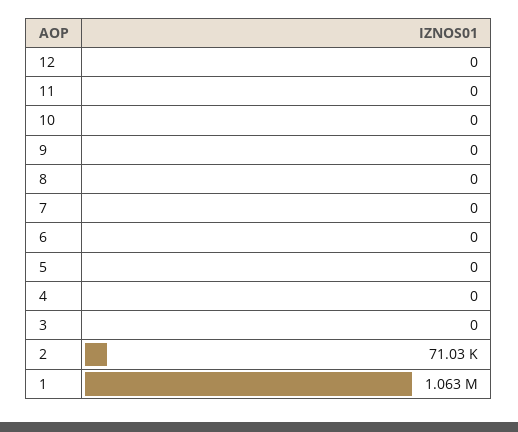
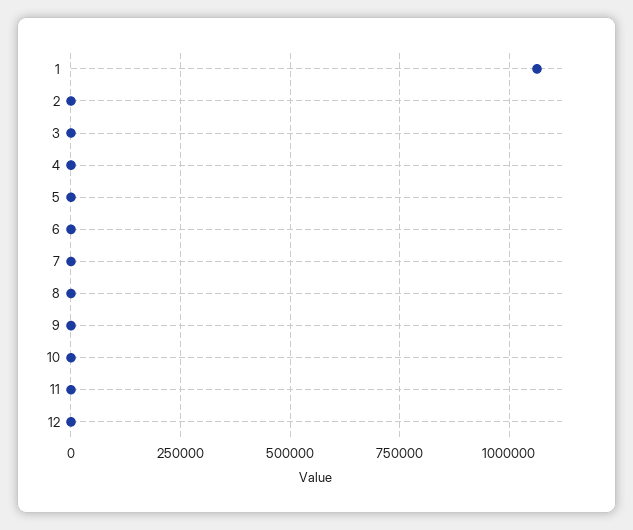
  {
    "12": 0,
    "11": 0,
    "10": 0,
    "9": 0,
    "8": 0,
    "7": 0,
    "6": 0,
    "5": 0,
    "4": 0,
    "3": 0,
-   "2": 71030,
+   "2": 0,
    "1": 1063000
  }

